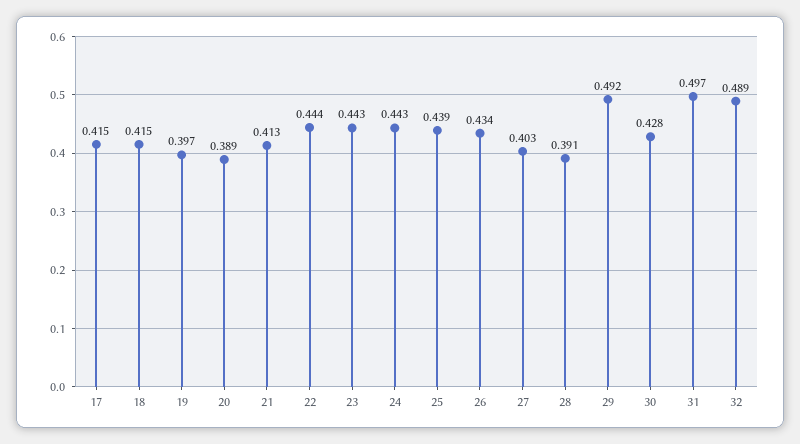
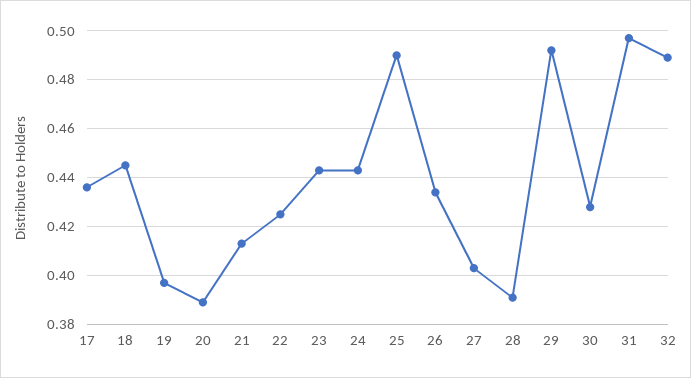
  {
-   "17": 0.415,
+   "17": 0.435,
-   "18": 0.415,
+   "18": 0.445,
    "19": 0.397,
    "20": 0.389,
    "21": 0.413,
-   "22": 0.444,
+   "22": 0.425,
    "23": 0.443,
    "24": 0.443,
-   "25": 0.439,
+   "25": 0.49,
    "26": 0.434,
    "27": 0.403,
    "28": 0.391,
    "29": 0.492,
    "30": 0.428,
    "31": 0.497,
    "32": 0.489
  }

